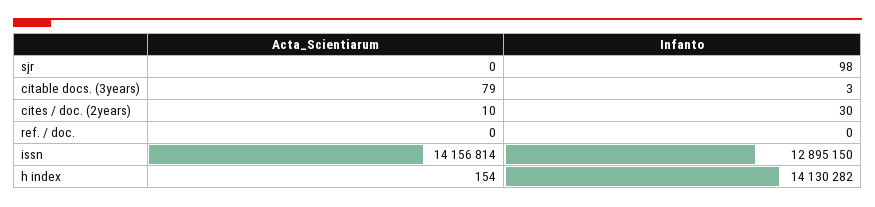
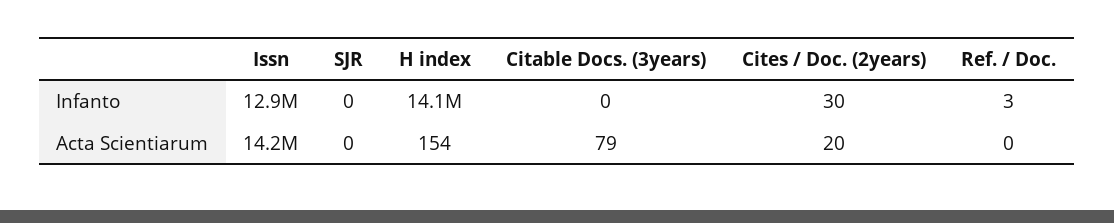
  {
    "Acta_Scientiarum": {
      "sjr": 0,
      "citable docs. (3years)": 79,
-     "cites / doc. (2years)": 10,
+     "cites / doc. (2years)": 20,
      "ref. / doc.": 0,
      "issn": 14156814,
      "h index": 154
    },
    "Infanto": {
-     "sjr": 98,
+     "sjr": 0,
-     "citable docs. (3years)": 3,
+     "citable docs. (3years)": 0,
      "cites / doc. (2years)": 30,
-     "ref. / doc.": 0,
+     "ref. / doc.": 3,
      "issn": 12895150,
      "h index": 14130282
    }
  }

